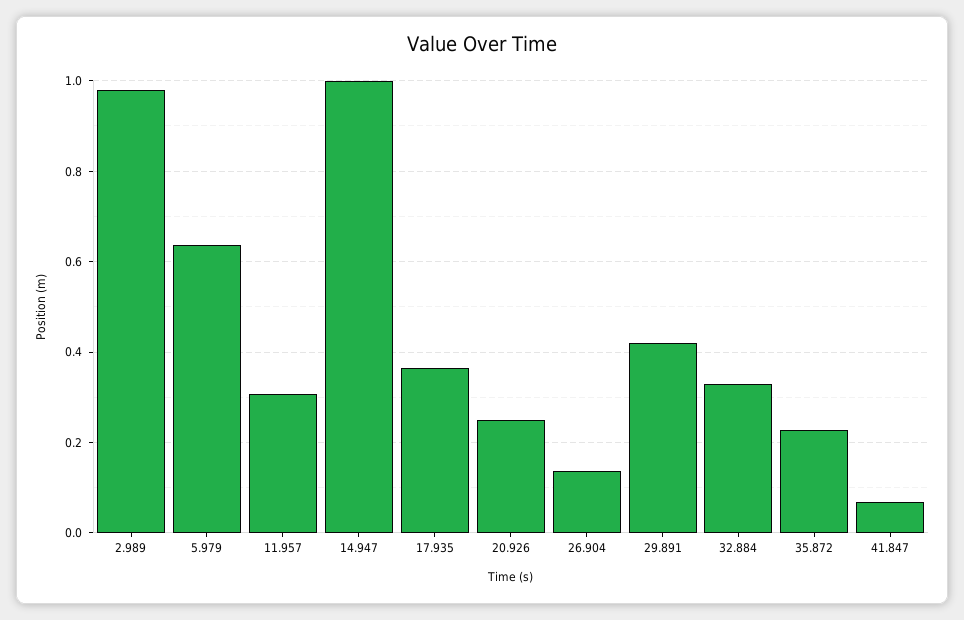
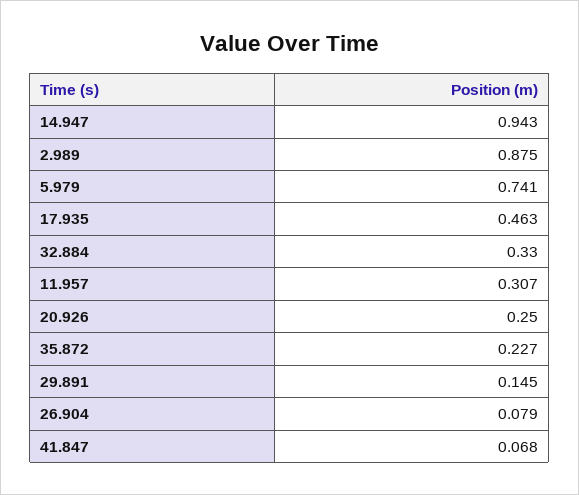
  {
-   "2.989": 0.98,
+   "2.989": 0.875,
-   "5.979": 0.64,
+   "5.979": 0.741,
    "11.957": 0.307,
-   "14.947": 1,
+   "14.947": 0.943,
-   "17.935": 0.36,
+   "17.935": 0.463,
    "20.926": 0.25,
-   "26.904": 0.14,
+   "26.904": 0.079,
-   "29.891": 0.42,
+   "29.891": 0.145,
    "32.884": 0.33,
    "35.872": 0.227,
    "41.847": 0.068
  }

